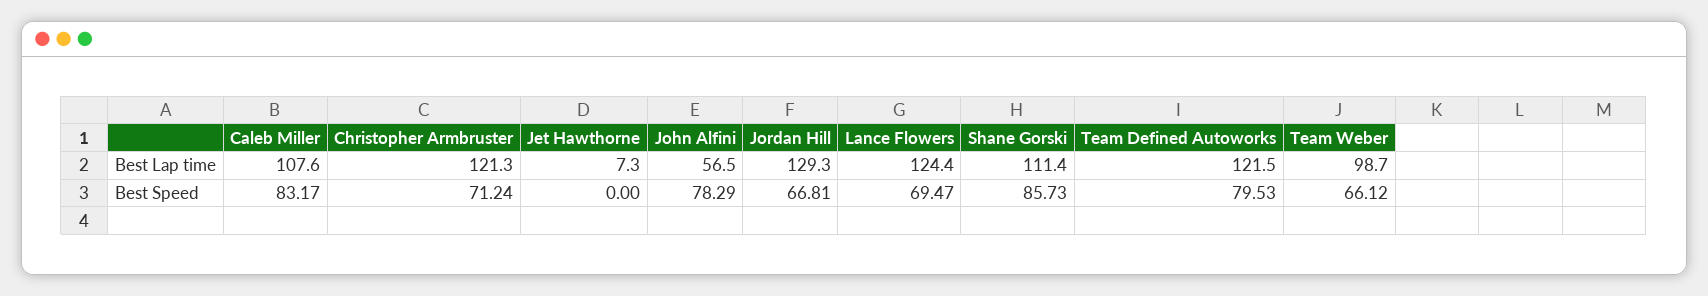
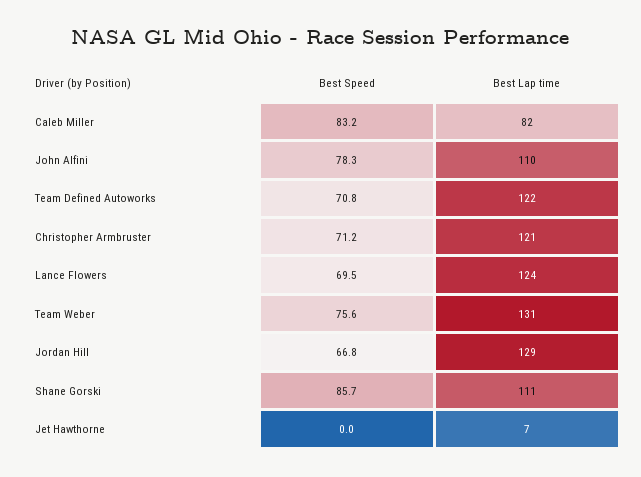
  {
    "Caleb Miller": {
-     "Best Lap time": 107.6,
+     "Best Lap time": 82,
      "Best Speed": 83.17
    },
    "Christopher Armbruster": {
      "Best Lap time": 121.3,
      "Best Speed": 71.24
    },
    "Jet Hawthorne": {
      "Best Lap time": 7.3,
      "Best Speed": 0
    },
    "John Alfini": {
-     "Best Lap time": 56.5,
+     "Best Lap time": 110,
      "Best Speed": 78.29
    },
    "Jordan Hill": {
      "Best Lap time": 129.3,
      "Best Speed": 66.81
    },
    "Lance Flowers": {
      "Best Lap time": 124.4,
      "Best Speed": 69.47
    },
    "Shane Gorski": {
      "Best Lap time": 111.4,
      "Best Speed": 85.73
    },
    "Team Defined Autoworks": {
      "Best Lap time": 121.5,
-     "Best Speed": 79.53
+     "Best Speed": 70.8
    },
    "Team Weber": {
-     "Best Lap time": 98.7,
+     "Best Lap time": 131,
-     "Best Speed": 66.12
+     "Best Speed": 75.6
    }
  }

